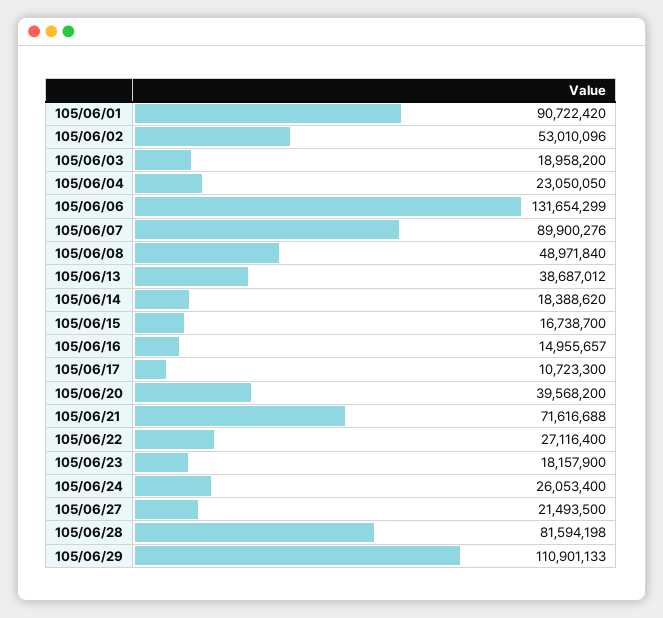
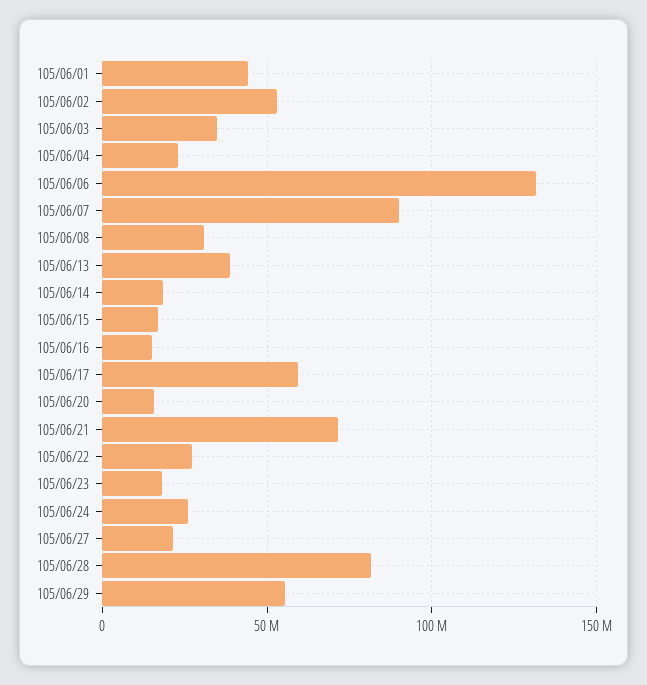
  {
-   "105/06/01": 90722420,
+   "105/06/01": 45000000,
    "105/06/02": 53010096,
-   "105/06/03": 18958200,
+   "105/06/03": 35000000,
    "105/06/04": 23050050,
    "105/06/06": 131654299,
    "105/06/07": 89900276,
-   "105/06/08": 48971840,
+   "105/06/08": 30000000,
    "105/06/13": 38687012,
    "105/06/14": 18388620,
    "105/06/15": 16738700,
    "105/06/16": 14955657,
-   "105/06/17": 10723300,
+   "105/06/17": 60000000,
-   "105/06/20": 39568200,
+   "105/06/20": 15000000,
    "105/06/21": 71616688,
    "105/06/22": 27116400,
    "105/06/23": 18157900,
    "105/06/24": 26053400,
    "105/06/27": 21493500,
    "105/06/28": 81594198,
-   "105/06/29": 110901133
+   "105/06/29": 55000000
  }

